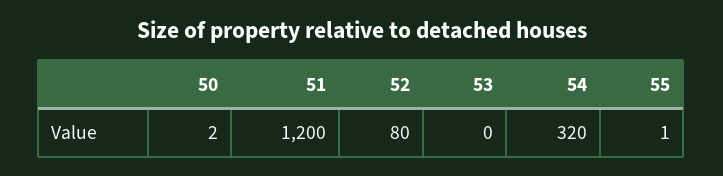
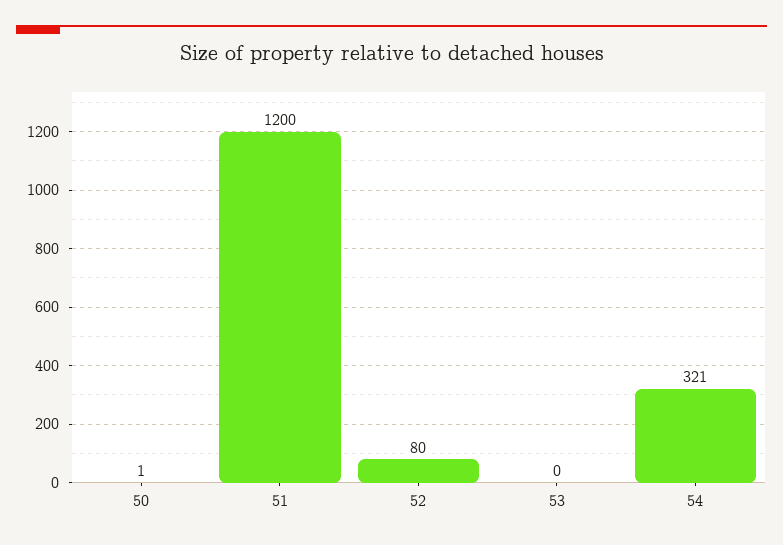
  {
-   "50": 2,
+   "50": 1,
    "51": 1200,
    "52": 80,
    "53": 0,
-   "54": 320,
+   "54": 321
-   "55": 1
  }

